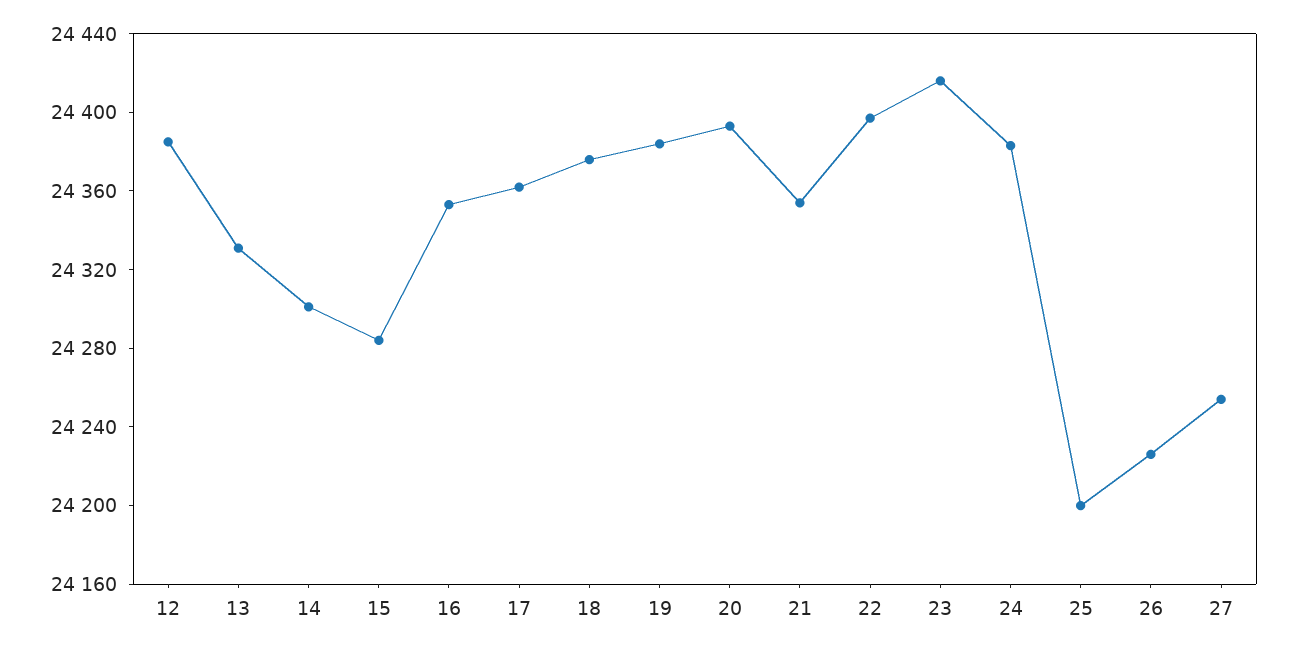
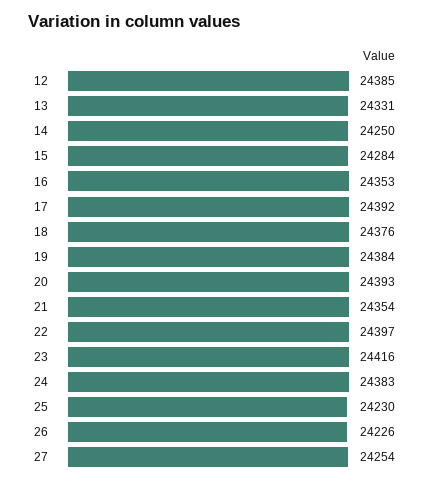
  {
    "12": 24385,
    "13": 24331,
-   "14": 24300,
+   "14": 24250,
    "15": 24284,
    "16": 24353,
-   "17": 24360,
+   "17": 24392,
    "18": 24376,
    "19": 24384,
    "20": 24393,
    "21": 24354,
    "22": 24397,
    "23": 24416,
    "24": 24383,
-   "25": 24200,
+   "25": 24230,
    "26": 24226,
    "27": 24254
  }

